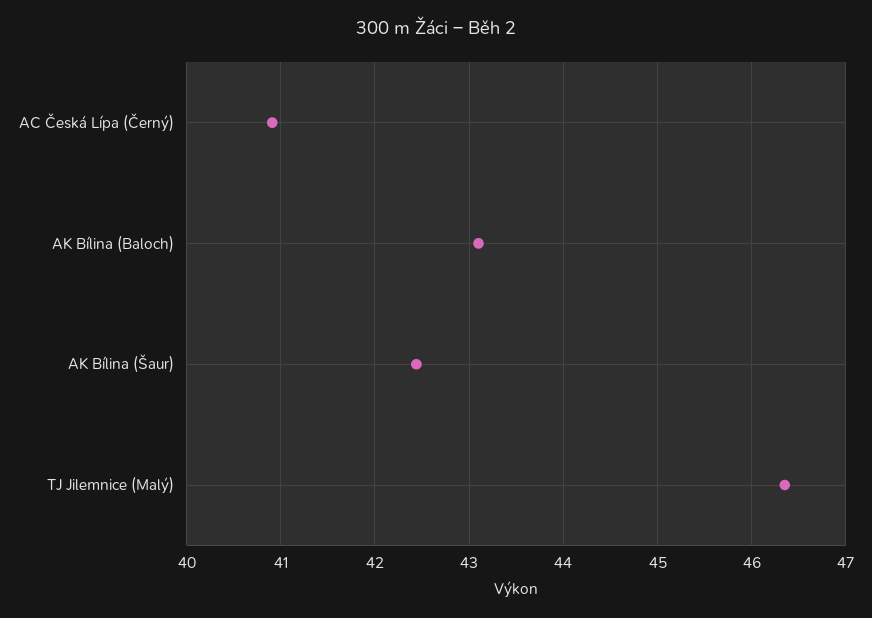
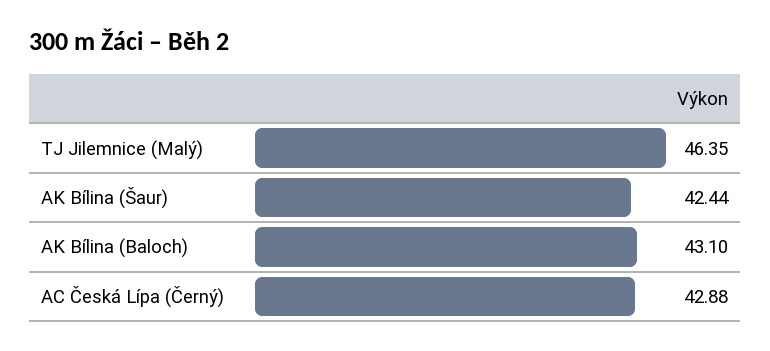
  {
-   "AC Česká Lípa (Černý)": 40.9,
+   "AC Česká Lípa (Černý)": 42.88,
    "AK Bílina (Baloch)": 43.1,
    "AK Bílina (Šaur)": 42.44,
    "TJ Jilemnice (Malý)": 46.35
  }

